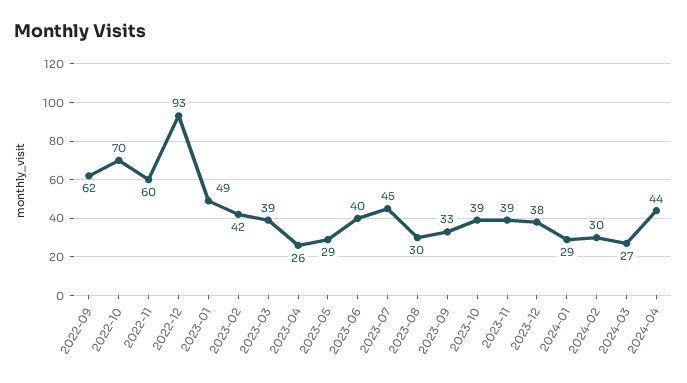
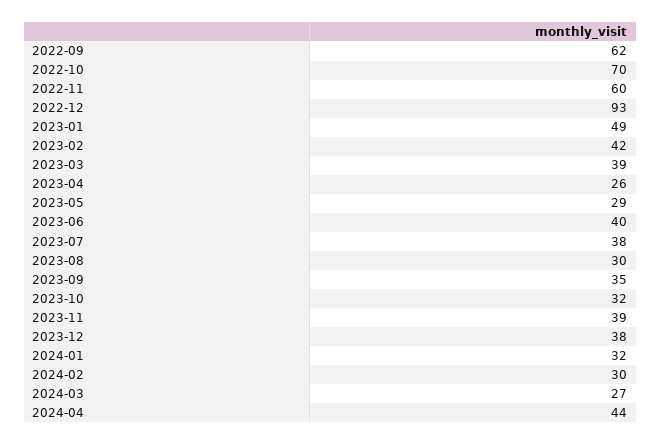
  {
    "2022-09": 62,
    "2022-10": 70,
    "2022-11": 60,
    "2022-12": 93,
    "2023-01": 49,
    "2023-02": 42,
    "2023-03": 39,
    "2023-04": 26,
    "2023-05": 29,
    "2023-06": 40,
-   "2023-07": 45,
+   "2023-07": 38,
    "2023-08": 30,
-   "2023-09": 33,
+   "2023-09": 35,
-   "2023-10": 39,
+   "2023-10": 32,
    "2023-11": 39,
    "2023-12": 38,
-   "2024-01": 29,
+   "2024-01": 32,
    "2024-02": 30,
    "2024-03": 27,
    "2024-04": 44
  }

